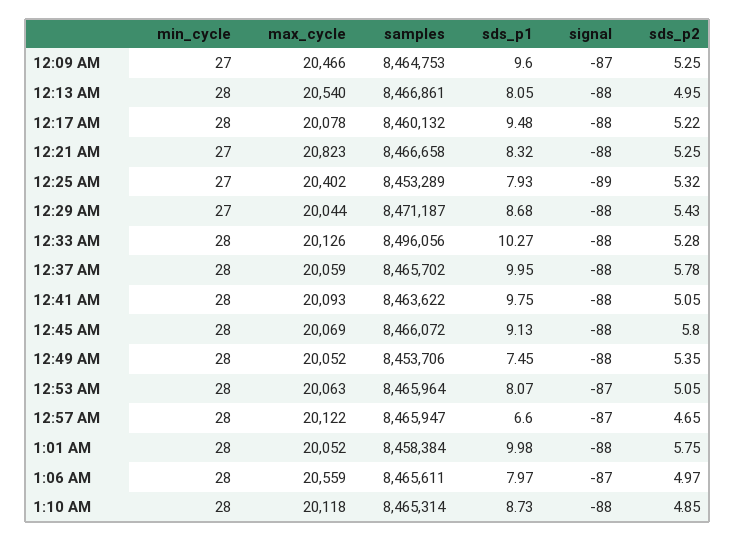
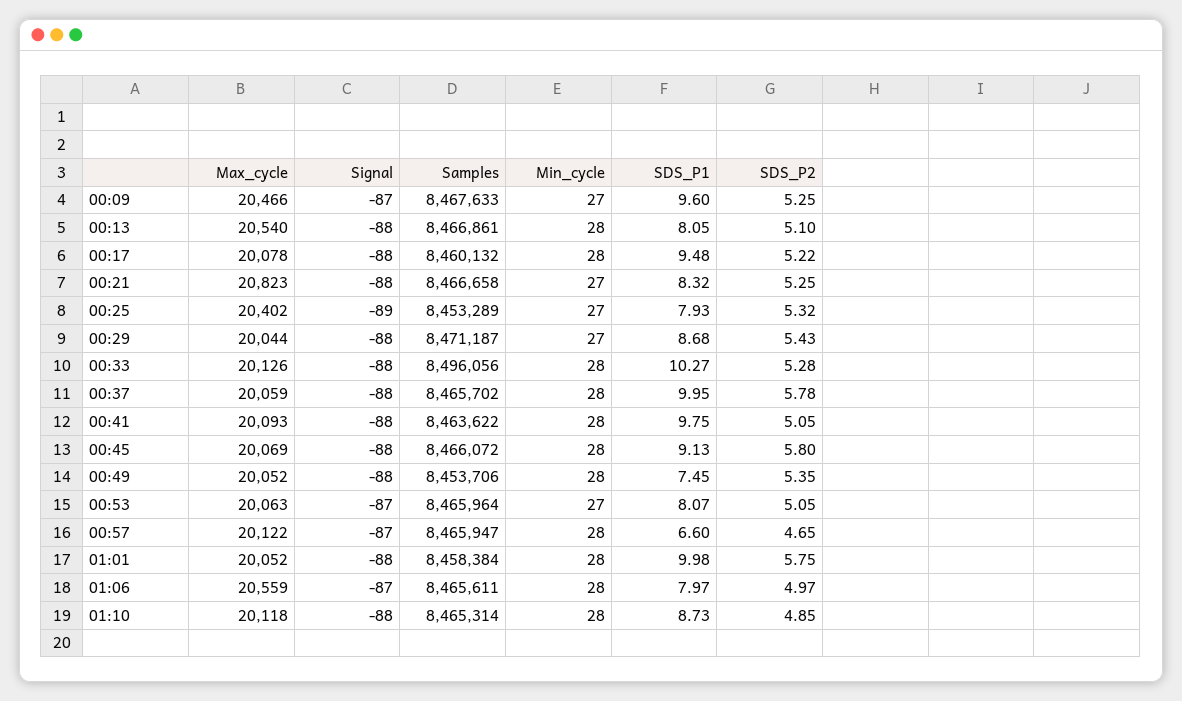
  {
    "min_cycle": {
      "12:09 AM": 27,
      "12:13 AM": 28,
      "12:17 AM": 28,
      "12:21 AM": 27,
      "12:25 AM": 27,
      "12:29 AM": 27,
      "12:33 AM": 28,
      "12:37 AM": 28,
      "12:41 AM": 28,
      "12:45 AM": 28,
      "12:49 AM": 28,
-     "12:53 AM": 28,
+     "12:53 AM": 27,
      "12:57 AM": 28,
      "1:01 AM": 28,
      "1:06 AM": 28,
      "1:10 AM": 28
    },
    "max_cycle": {
      "12:09 AM": 20466,
      "12:13 AM": 20540,
      "12:17 AM": 20078,
      "12:21 AM": 20823,
      "12:25 AM": 20402,
      "12:29 AM": 20044,
      "12:33 AM": 20126,
      "12:37 AM": 20059,
      "12:41 AM": 20093,
      "12:45 AM": 20069,
      "12:49 AM": 20052,
      "12:53 AM": 20063,
      "12:57 AM": 20122,
      "1:01 AM": 20052,
      "1:06 AM": 20559,
      "1:10 AM": 20118
    },
    "samples": {
-     "12:09 AM": 8464753,
+     "12:09 AM": 8467633,
      "12:13 AM": 8466861,
      "12:17 AM": 8460132,
      "12:21 AM": 8466658,
      "12:25 AM": 8453289,
      "12:29 AM": 8471187,
      "12:33 AM": 8496056,
      "12:37 AM": 8465702,
      "12:41 AM": 8463622,
      "12:45 AM": 8466072,
      "12:49 AM": 8453706,
      "12:53 AM": 8465964,
      "12:57 AM": 8465947,
      "1:01 AM": 8458384,
      "1:06 AM": 8465611,
      "1:10 AM": 8465314
    },
    "sds_p1": {
      "12:09 AM": 9.6,
      "12:13 AM": 8.05,
      "12:17 AM": 9.48,
      "12:21 AM": 8.32,
      "12:25 AM": 7.93,
      "12:29 AM": 8.68,
      "12:33 AM": 10.27,
      "12:37 AM": 9.95,
      "12:41 AM": 9.75,
      "12:45 AM": 9.13,
      "12:49 AM": 7.45,
      "12:53 AM": 8.07,
      "12:57 AM": 6.6,
      "1:01 AM": 9.98,
      "1:06 AM": 7.97,
      "1:10 AM": 8.73
    },
    "signal": {
      "12:09 AM": -87,
      "12:13 AM": -88,
      "12:17 AM": -88,
      "12:21 AM": -88,
      "12:25 AM": -89,
      "12:29 AM": -88,
      "12:33 AM": -88,
      "12:37 AM": -88,
      "12:41 AM": -88,
      "12:45 AM": -88,
      "12:49 AM": -88,
      "12:53 AM": -87,
      "12:57 AM": -87,
      "1:01 AM": -88,
      "1:06 AM": -87,
      "1:10 AM": -88
    },
    "sds_p2": {
      "12:09 AM": 5.25,
-     "12:13 AM": 4.95,
+     "12:13 AM": 5.1,
      "12:17 AM": 5.22,
      "12:21 AM": 5.25,
      "12:25 AM": 5.32,
      "12:29 AM": 5.43,
      "12:33 AM": 5.28,
      "12:37 AM": 5.78,
      "12:41 AM": 5.05,
      "12:45 AM": 5.8,
      "12:49 AM": 5.35,
      "12:53 AM": 5.05,
      "12:57 AM": 4.65,
      "1:01 AM": 5.75,
      "1:06 AM": 4.97,
      "1:10 AM": 4.85
    }
  }

